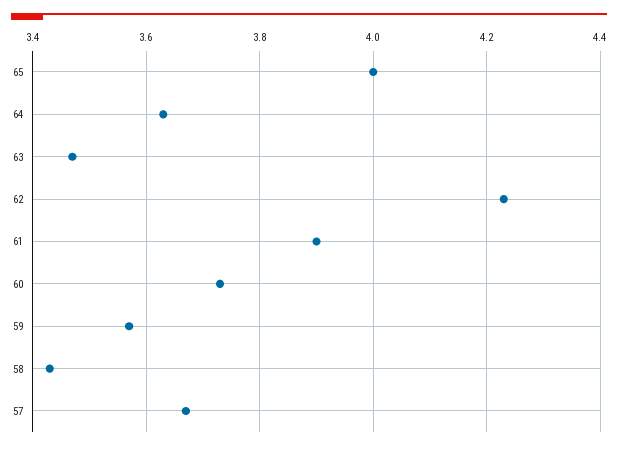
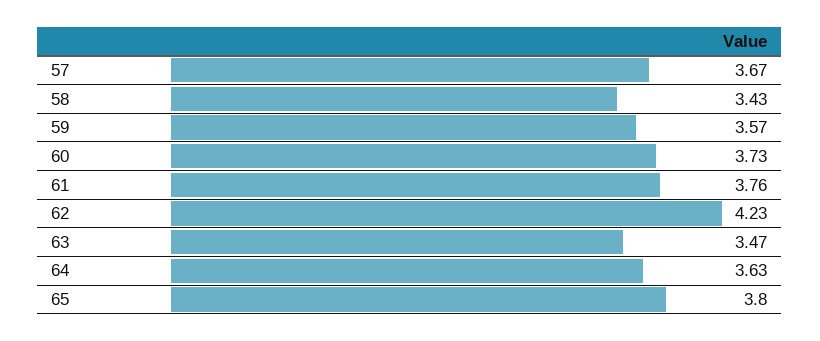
  {
-   "65": 4,
+   "65": 3.8,
    "64": 3.63,
    "63": 3.47,
    "62": 4.23,
-   "61": 3.9,
+   "61": 3.76,
    "60": 3.73,
    "59": 3.57,
    "58": 3.43,
    "57": 3.67
  }

